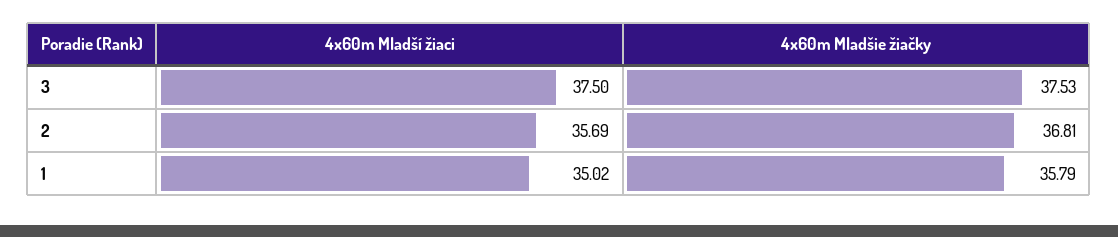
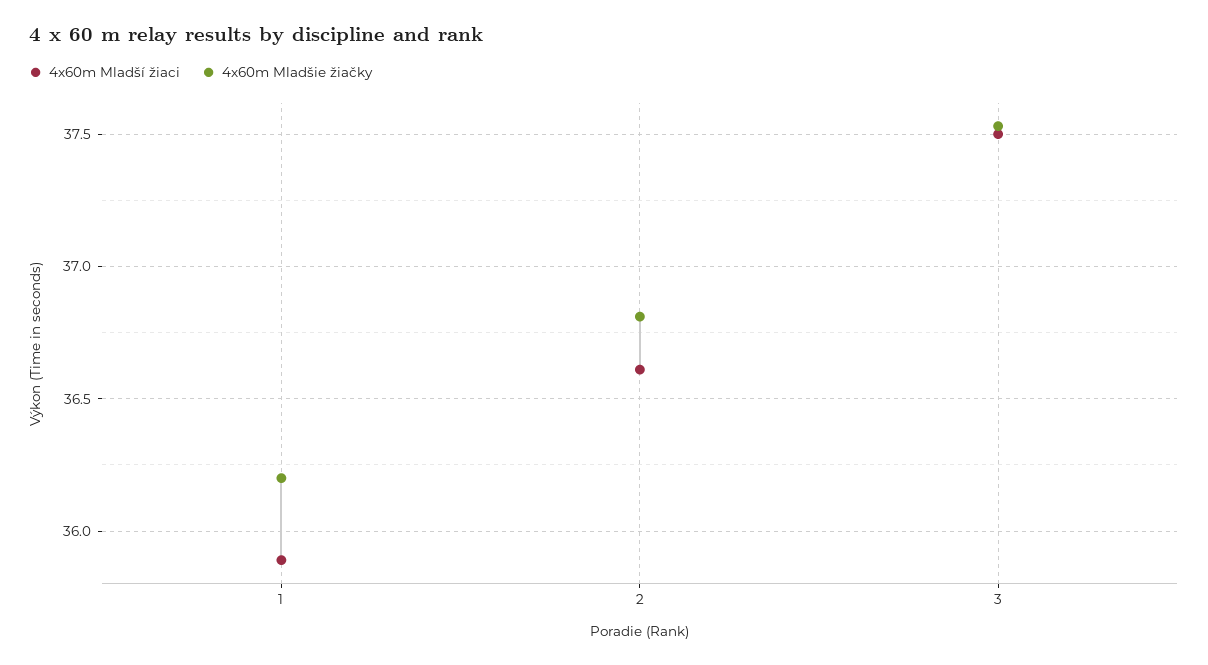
  {
    "4x60m Mladší žiaci": {
      "3": 37.5,
-     "2": 35.69,
+     "2": 36.6,
-     "1": 35.02
+     "1": 35.9
    },
    "4x60m Mladšie žiačky": {
      "3": 37.53,
      "2": 36.81,
-     "1": 35.79
+     "1": 36.2
    }
  }

